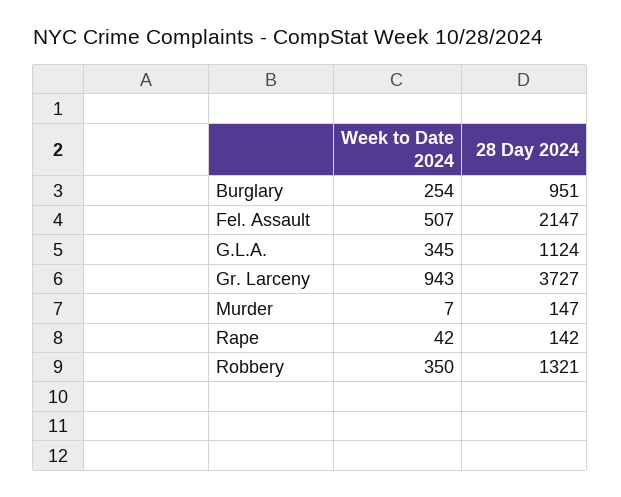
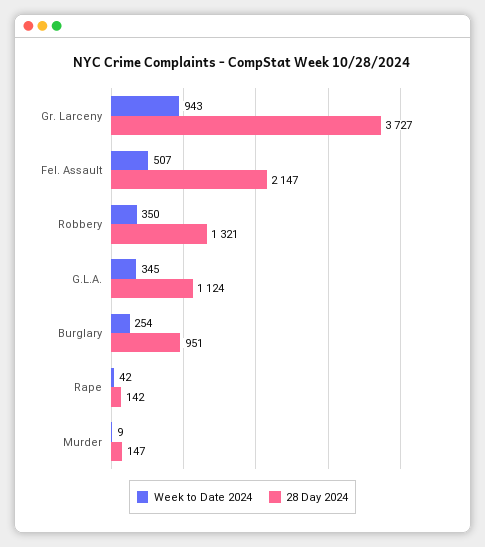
  {
    "Week to Date 2024": {
      "Burglary": 254,
      "Fel. Assault": 507,
      "G.L.A.": 345,
      "Gr. Larceny": 943,
-     "Murder": 7,
+     "Murder": 9,
      "Rape": 42,
      "Robbery": 350
    },
    "28 Day 2024": {
      "Burglary": 951,
      "Fel. Assault": 2147,
      "G.L.A.": 1124,
      "Gr. Larceny": 3727,
      "Murder": 147,
      "Rape": 142,
      "Robbery": 1321
    }
  }

